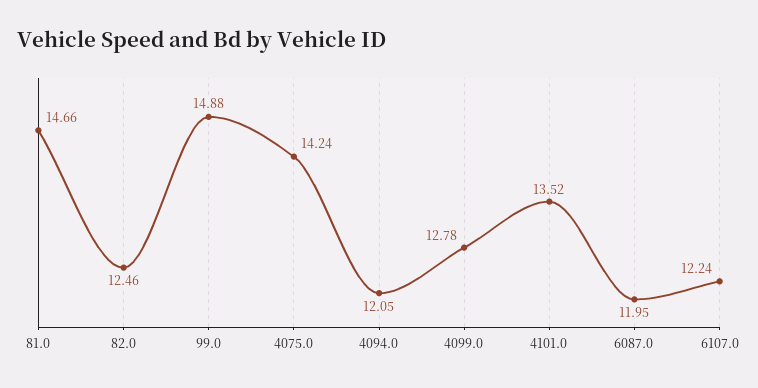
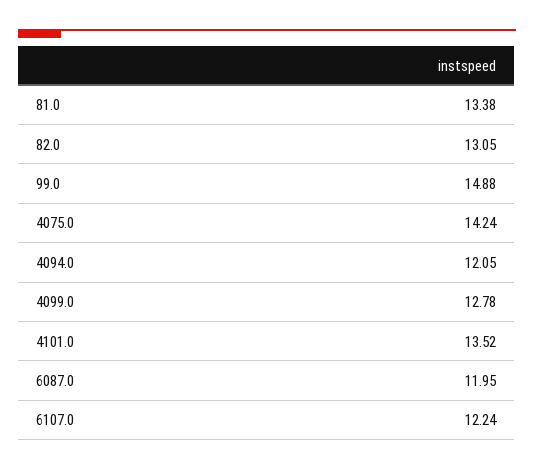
  {
-   "81.0": 14.66,
+   "81.0": 13.38,
-   "82.0": 12.46,
+   "82.0": 13.05,
    "99.0": 14.88,
    "4075.0": 14.24,
    "4094.0": 12.05,
    "4099.0": 12.78,
    "4101.0": 13.52,
    "6087.0": 11.95,
    "6107.0": 12.24
  }

